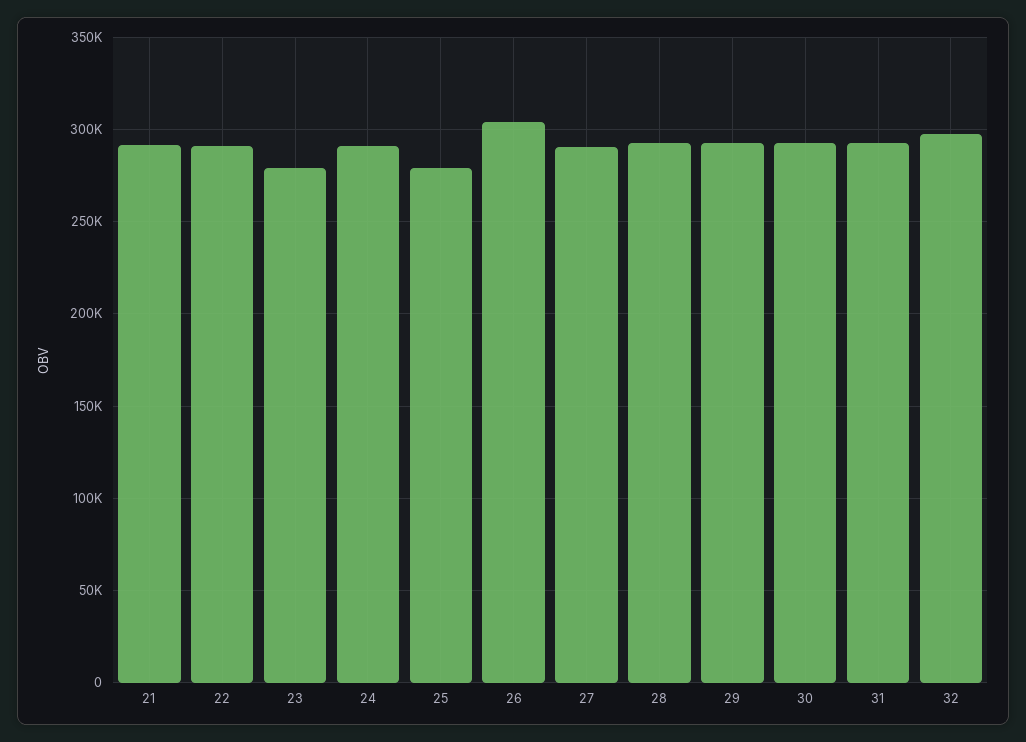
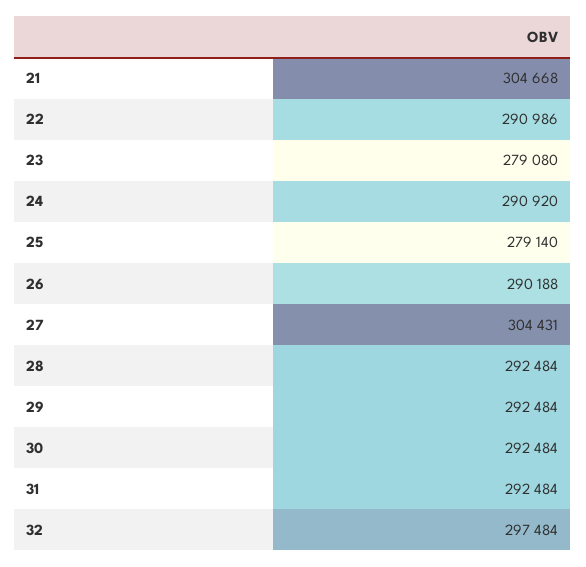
  {
-   "21": 290000,
+   "21": 304668,
    "22": 290986,
    "23": 279080,
    "24": 290920,
    "25": 279140,
-   "26": 305000,
+   "26": 290188,
-   "27": 290000,
+   "27": 304431,
    "28": 292484,
    "29": 292484,
    "30": 292484,
    "31": 292484,
    "32": 297484
  }

